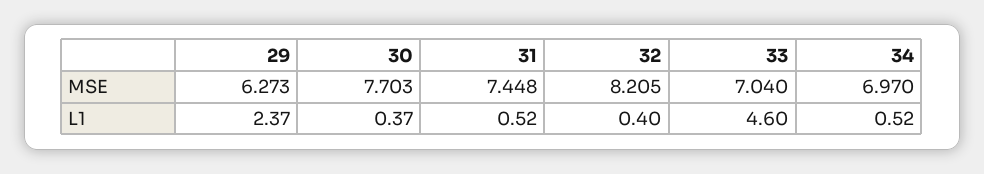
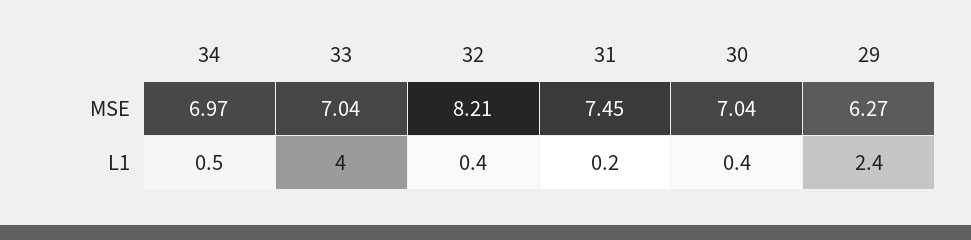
  {
    "29": {
      "MSE": 6.273,
      "L1": 2.37
    },
    "30": {
-     "MSE": 7.703,
+     "MSE": 7.04,
      "L1": 0.37
    },
    "31": {
      "MSE": 7.448,
-     "L1": 0.52
+     "L1": 0.2
    },
    "32": {
      "MSE": 8.205,
      "L1": 0.4
    },
    "33": {
      "MSE": 7.04,
-     "L1": 4.6
+     "L1": 4
    },
    "34": {
      "MSE": 6.97,
      "L1": 0.52
    }
  }

